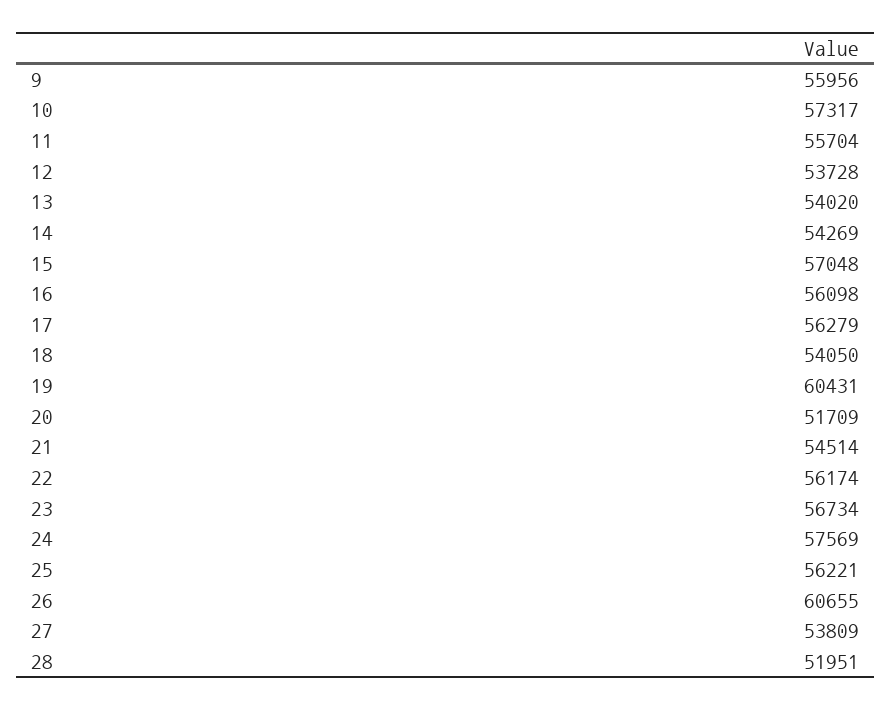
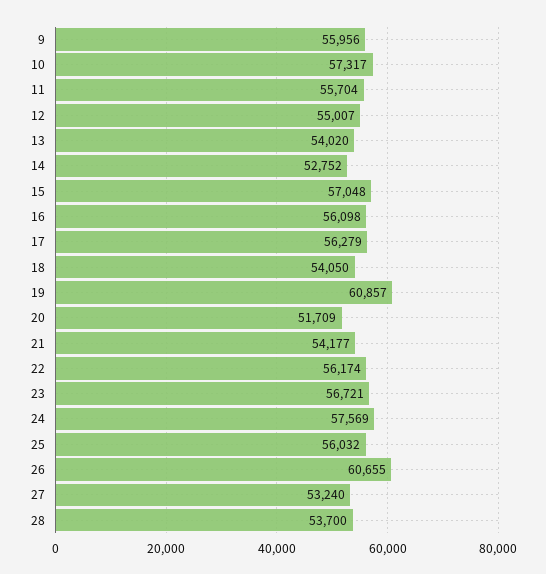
  {
    "9": 55956,
    "10": 57317,
    "11": 55704,
-   "12": 53728,
+   "12": 55007,
    "13": 54020,
-   "14": 54269,
+   "14": 52752,
    "15": 57048,
    "16": 56098,
    "17": 56279,
    "18": 54050,
-   "19": 60431,
+   "19": 60857,
    "20": 51709,
-   "21": 54514,
+   "21": 54177,
    "22": 56174,
-   "23": 56734,
+   "23": 56721,
    "24": 57569,
-   "25": 56221,
+   "25": 56032,
    "26": 60655,
-   "27": 53809,
+   "27": 53240,
-   "28": 51951
+   "28": 53700
  }

